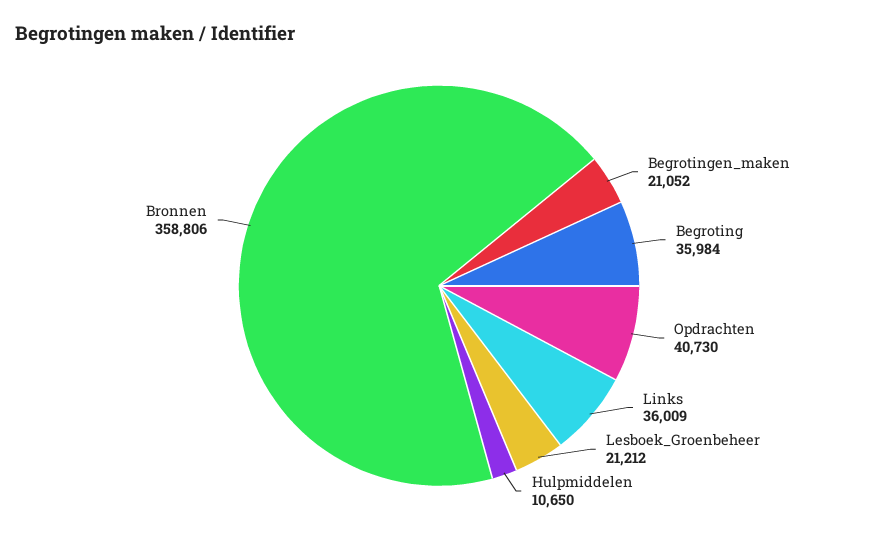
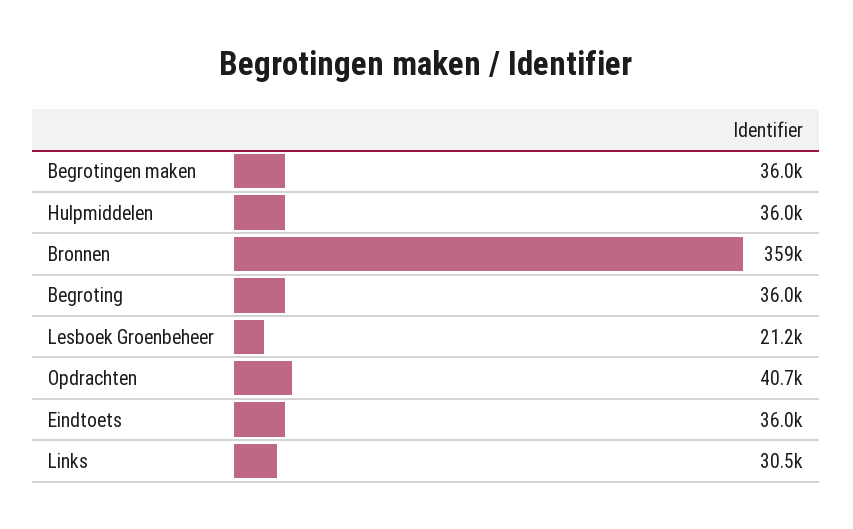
  {
-   "Begrotingen_maken": 21052,
+   "Begrotingen_maken": 36000,
    "Begroting": 35984,
    "Opdrachten": 40730,
-   "Links": 36009,
+   "Links": 30500,
    "Lesboek_Groenbeheer": 21212,
-   "Hulpmiddelen": 10650,
+   "Hulpmiddelen": 36000,
-   "Bronnen": 358806
+   "Bronnen": 358806,
+   "Eindtoets": 36000
  }

